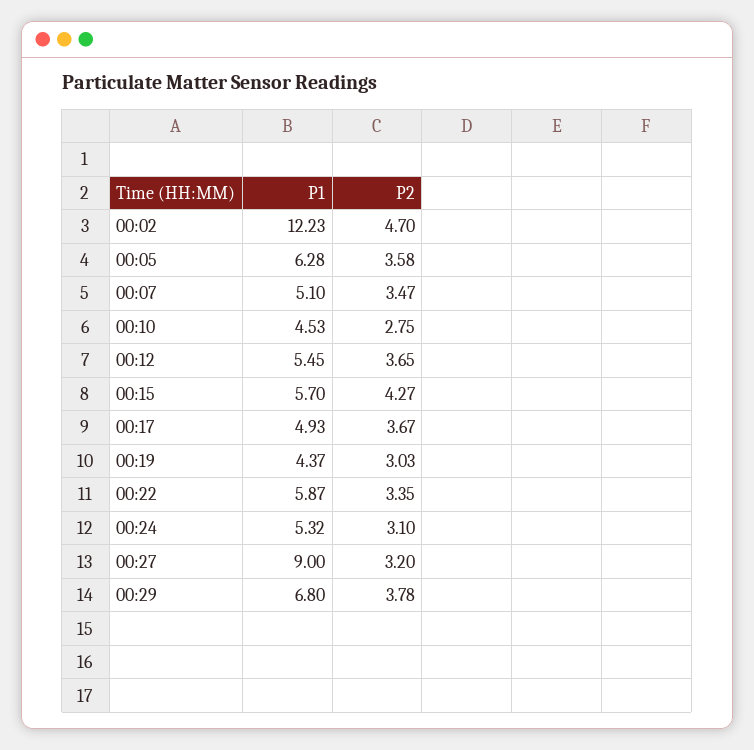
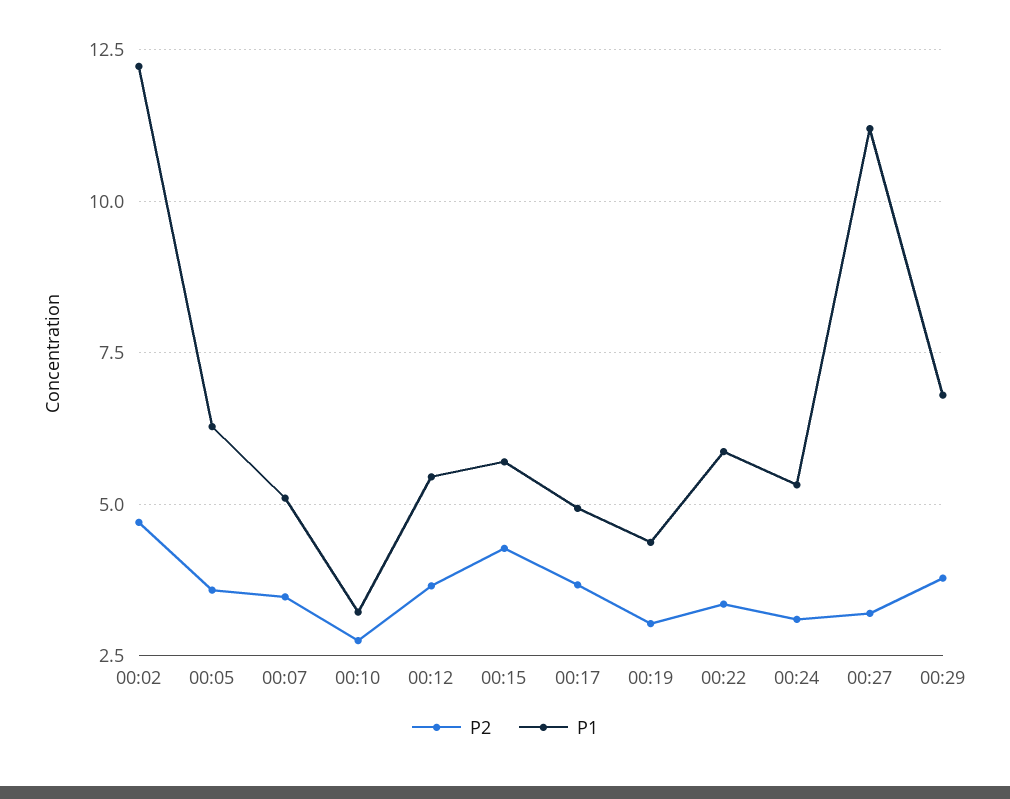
  {
    "P1": {
      "00:02": 12.23,
      "00:05": 6.28,
      "00:07": 5.1,
-     "00:10": 4.53,
+     "00:10": 3.25,
      "00:12": 5.45,
      "00:15": 5.7,
      "00:17": 4.93,
      "00:19": 4.37,
      "00:22": 5.87,
      "00:24": 5.32,
-     "00:27": 9,
+     "00:27": 11.25,
      "00:29": 6.8
    },
    "P2": {
      "00:02": 4.7,
      "00:05": 3.58,
      "00:07": 3.47,
      "00:10": 2.75,
      "00:12": 3.65,
      "00:15": 4.27,
      "00:17": 3.67,
      "00:19": 3.03,
      "00:22": 3.35,
      "00:24": 3.1,
      "00:27": 3.2,
      "00:29": 3.78
    }
  }

